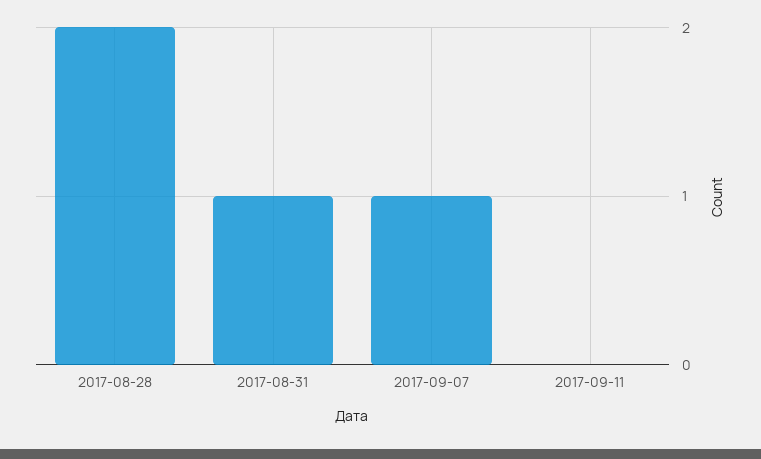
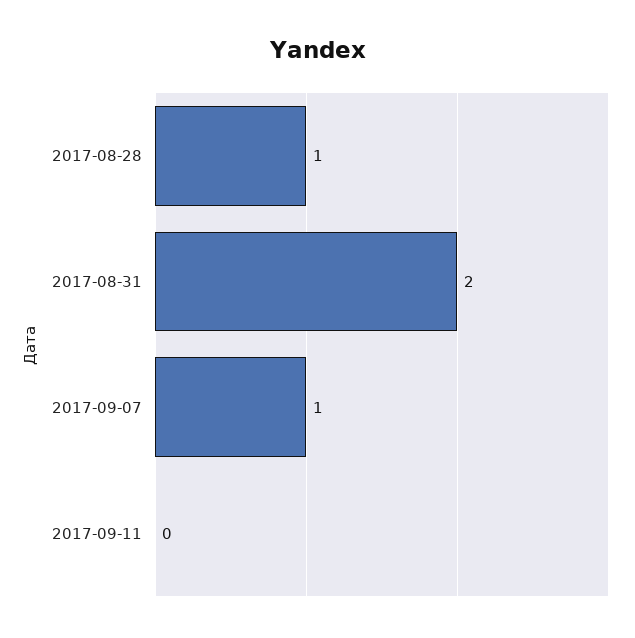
  {
-   "2017-08-28": 2,
+   "2017-08-28": 1,
-   "2017-08-31": 1,
+   "2017-08-31": 2,
    "2017-09-07": 1,
    "2017-09-11": 0
  }

